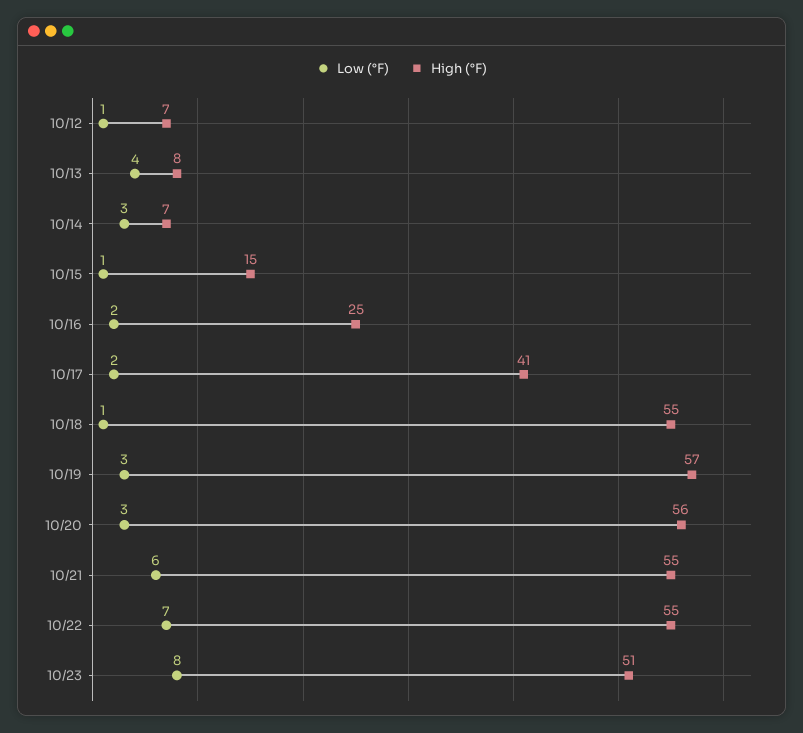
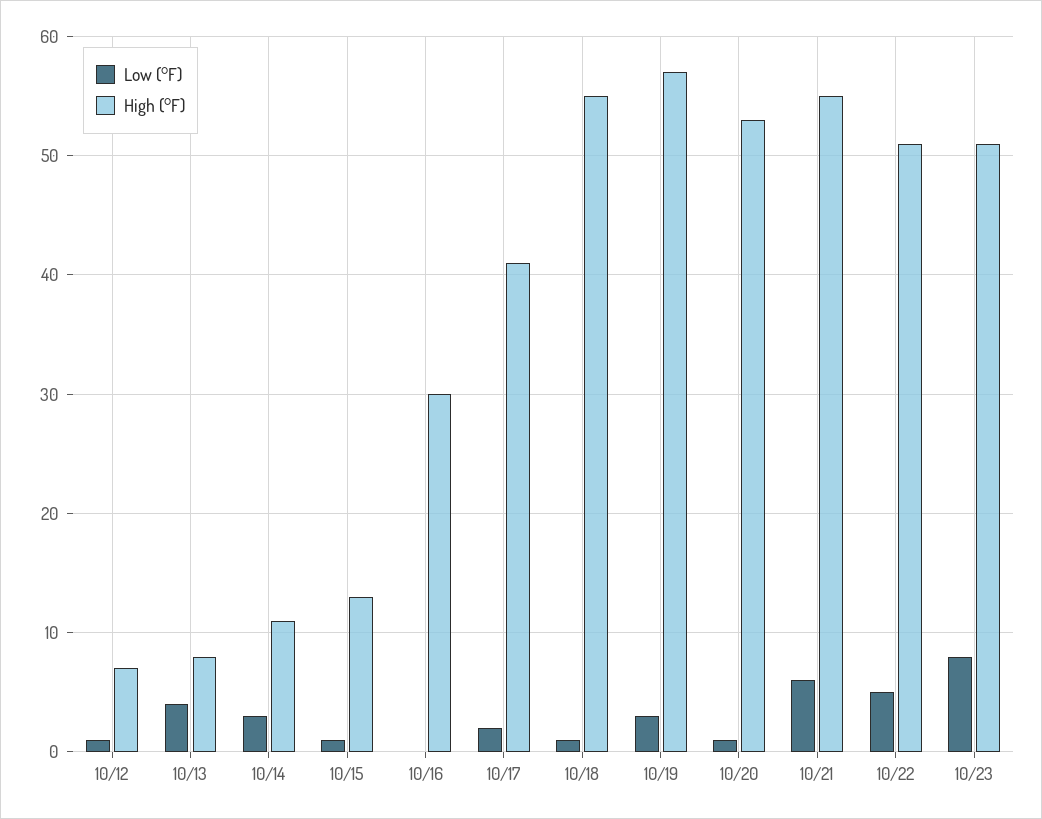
  {
    "Low (°F)": {
      "10/12": 1,
      "10/13": 4,
      "10/14": 3,
      "10/15": 1,
-     "10/16": 2,
+     "10/16": 0,
      "10/17": 2,
      "10/18": 1,
      "10/19": 3,
-     "10/20": 3,
+     "10/20": 1,
      "10/21": 6,
-     "10/22": 7,
+     "10/22": 5,
      "10/23": 8
    },
    "High (°F)": {
      "10/12": 7,
      "10/13": 8,
-     "10/14": 7,
+     "10/14": 11,
-     "10/15": 15,
+     "10/15": 13,
-     "10/16": 25,
+     "10/16": 30,
      "10/17": 41,
      "10/18": 55,
      "10/19": 57,
-     "10/20": 56,
+     "10/20": 53,
      "10/21": 55,
-     "10/22": 55,
+     "10/22": 51,
      "10/23": 51
    }
  }

